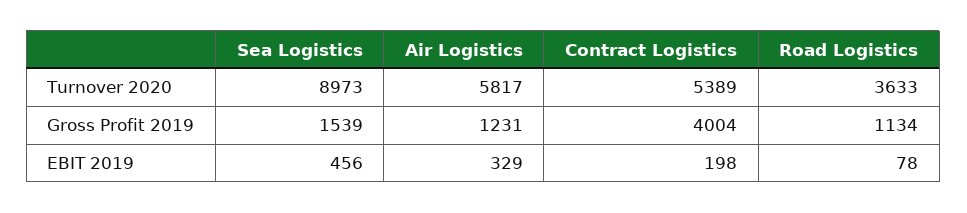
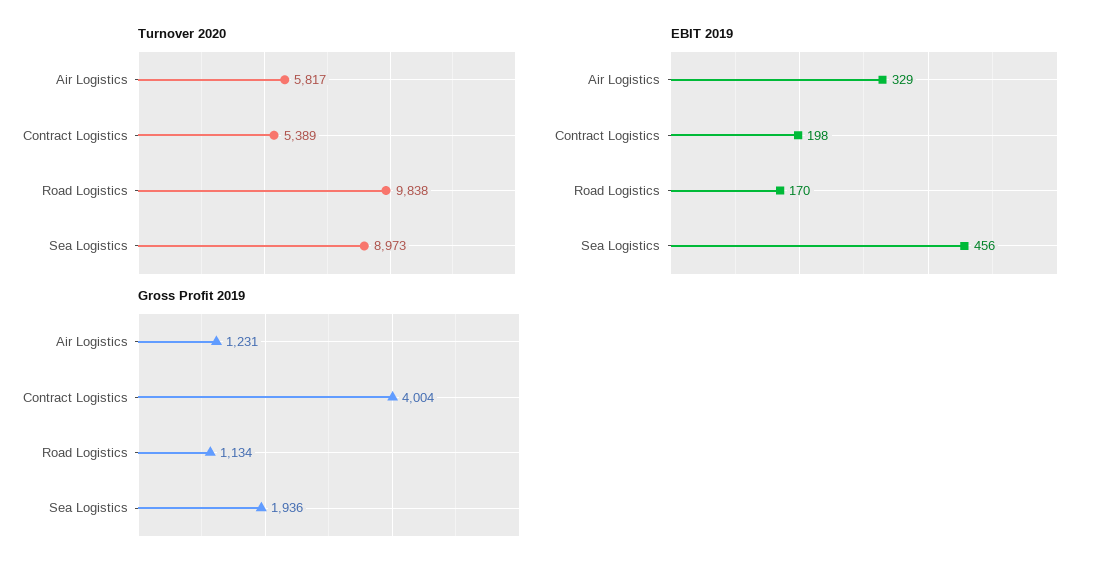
  {
    "Turnover 2020": {
      "Sea Logistics": 8973,
      "Air Logistics": 5817,
      "Contract Logistics": 5389,
-     "Road Logistics": 3633
+     "Road Logistics": 9838
    },
    "Gross Profit 2019": {
-     "Sea Logistics": 1539,
+     "Sea Logistics": 1936,
      "Air Logistics": 1231,
      "Contract Logistics": 4004,
      "Road Logistics": 1134
    },
    "EBIT 2019": {
      "Sea Logistics": 456,
      "Air Logistics": 329,
      "Contract Logistics": 198,
-     "Road Logistics": 78
+     "Road Logistics": 170
    }
  }

